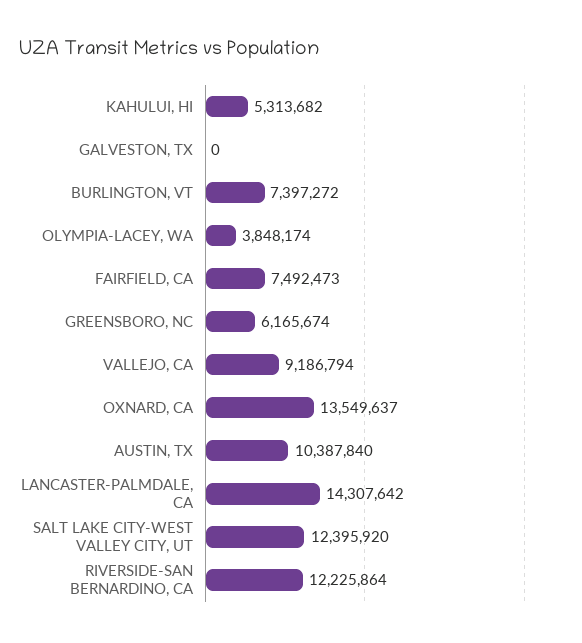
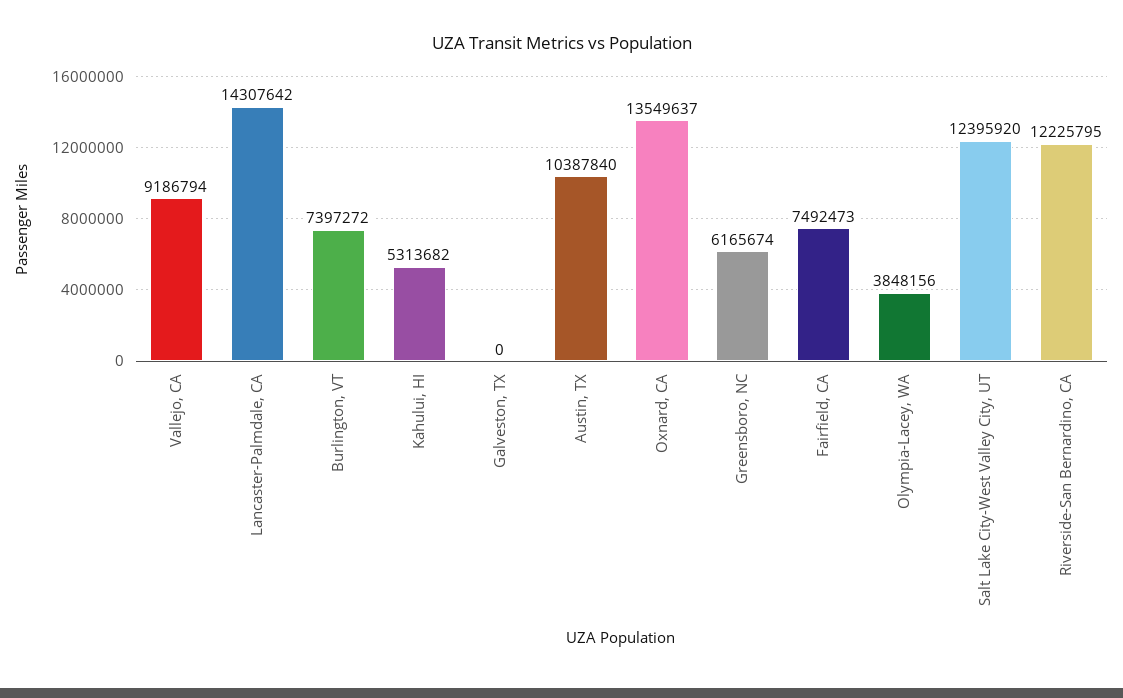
  {
    "KAHULUI, HI": 5313682,
    "GALVESTON, TX": 0,
    "BURLINGTON, VT": 7397272,
-   "OLYMPIA-LACEY, WA": 3848174,
+   "OLYMPIA-LACEY, WA": 3848156,
    "FAIRFIELD, CA": 7492473,
    "GREENSBORO, NC": 6165674,
    "VALLEJO, CA": 9186794,
    "OXNARD, CA": 13549637,
    "AUSTIN, TX": 10387840,
    "LANCASTER-PALMDALE, CA": 14307642,
    "SALT LAKE CITY-WEST VALLEY CITY, UT": 12395920,
-   "RIVERSIDE-SAN BERNARDINO, CA": 12225864
+   "RIVERSIDE-SAN BERNARDINO, CA": 12225795
  }

